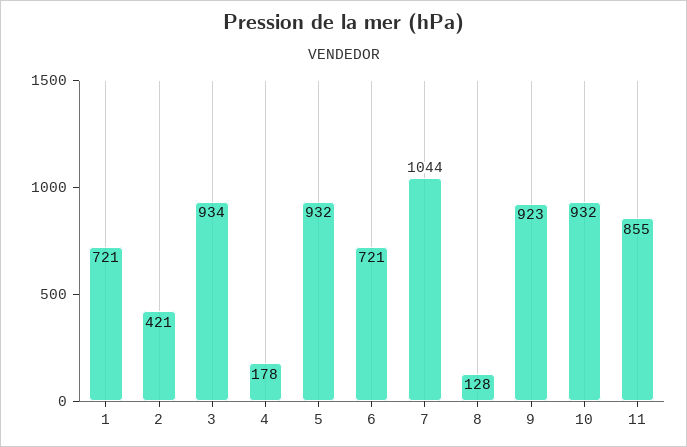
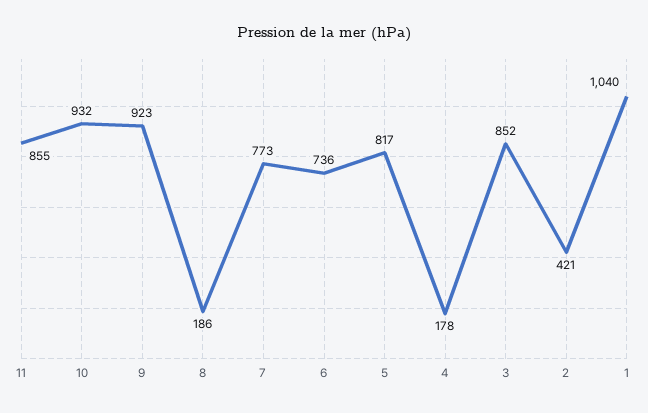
  {
-   "1": 721,
+   "1": 1040,
    "2": 421,
-   "3": 934,
+   "3": 852,
    "4": 178,
-   "5": 932,
+   "5": 817,
-   "6": 721,
+   "6": 736,
-   "7": 1044,
+   "7": 773,
-   "8": 128,
+   "8": 186,
    "9": 923,
    "10": 932,
    "11": 855
  }

